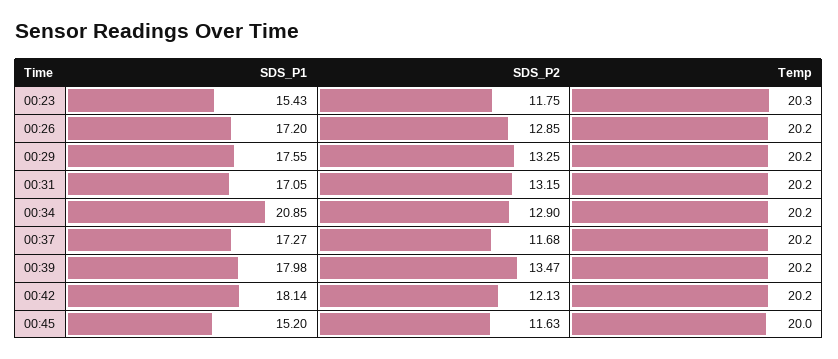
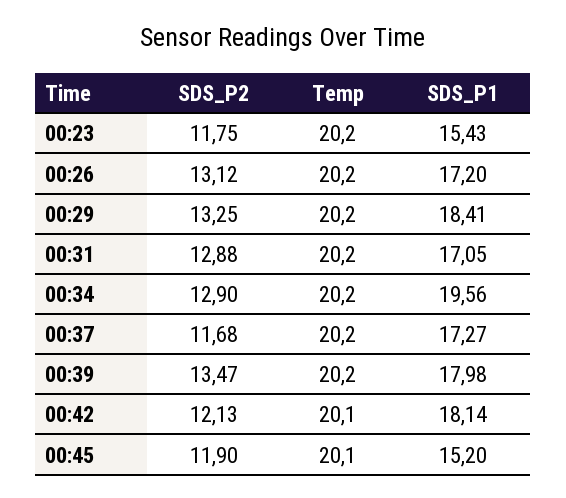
  {
    "SDS_P1": {
      "00:23": 15.43,
      "00:26": 17.2,
-     "00:29": 17.55,
+     "00:29": 18.41,
      "00:31": 17.05,
-     "00:34": 20.85,
+     "00:34": 19.56,
      "00:37": 17.27,
      "00:39": 17.98,
      "00:42": 18.14,
      "00:45": 15.2
    },
    "SDS_P2": {
      "00:23": 11.75,
-     "00:26": 12.85,
+     "00:26": 13.12,
      "00:29": 13.25,
-     "00:31": 13.15,
+     "00:31": 12.88,
      "00:34": 12.9,
      "00:37": 11.68,
      "00:39": 13.47,
      "00:42": 12.13,
-     "00:45": 11.63
+     "00:45": 11.9
    },
    "Temp": {
-     "00:23": 20.3,
+     "00:23": 20.2,
      "00:26": 20.2,
      "00:29": 20.2,
      "00:31": 20.2,
      "00:34": 20.2,
      "00:37": 20.2,
      "00:39": 20.2,
-     "00:42": 20.2,
+     "00:42": 20.1,
-     "00:45": 20
+     "00:45": 20.1
    }
  }

